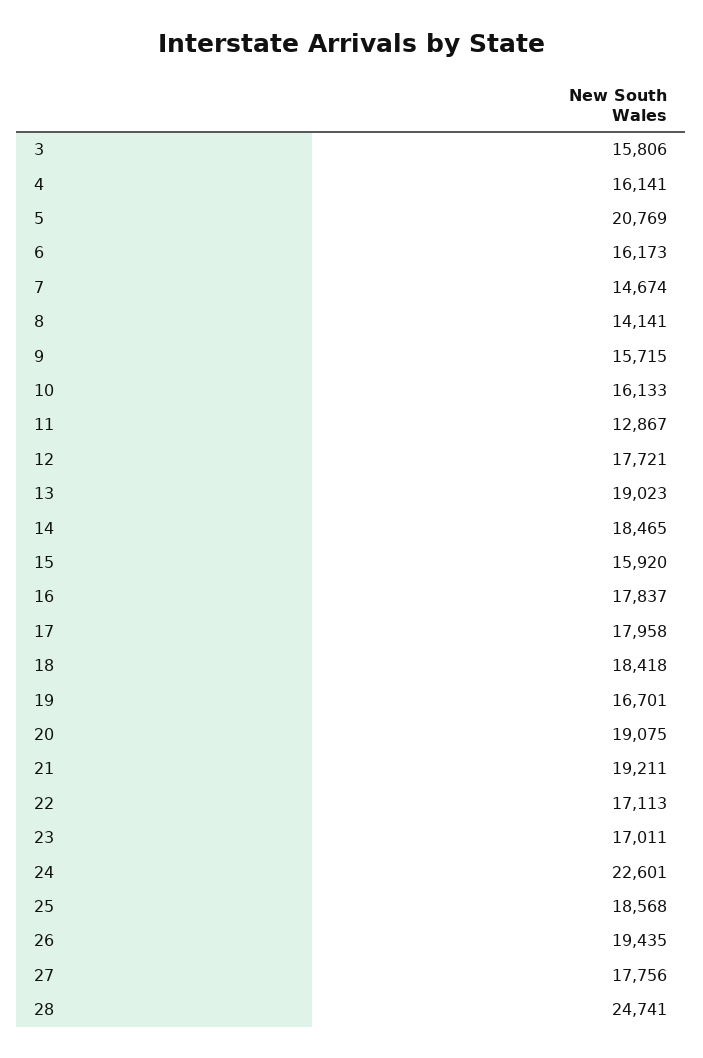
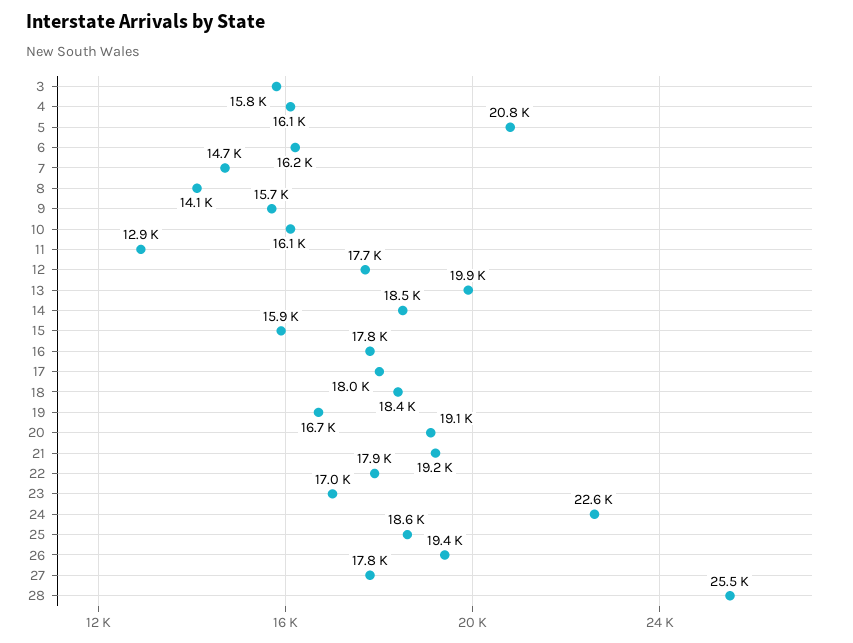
  {
    "3": 15806,
    "4": 16141,
    "5": 20769,
    "6": 16173,
    "7": 14674,
    "8": 14141,
    "9": 15715,
    "10": 16133,
    "11": 12867,
    "12": 17721,
-   "13": 19023,
+   "13": 19900,
    "14": 18465,
    "15": 15920,
    "16": 17837,
    "17": 17958,
    "18": 18418,
    "19": 16701,
    "20": 19075,
    "21": 19211,
-   "22": 17113,
+   "22": 17900,
    "23": 17011,
    "24": 22601,
    "25": 18568,
    "26": 19435,
    "27": 17756,
-   "28": 24741
+   "28": 25500
  }

